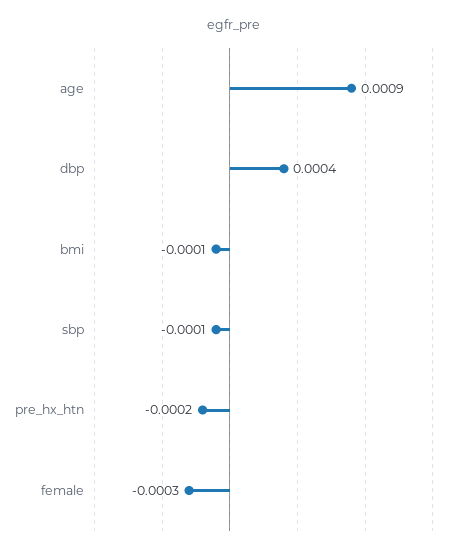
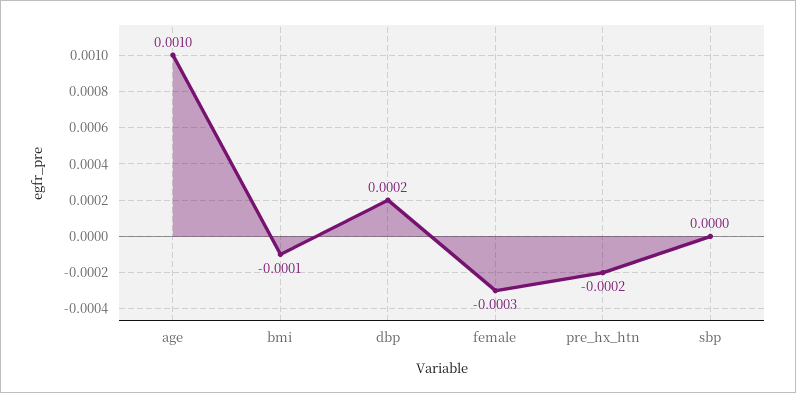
  {
-   "age": 0.0009,
+   "age": 0.001,
-   "dbp": 0.0004,
+   "dbp": 0.0002,
    "bmi": -0.0001,
-   "sbp": -0.0001,
+   "sbp": 0,
    "pre_hx_htn": -0.0002,
    "female": -0.0003
  }

